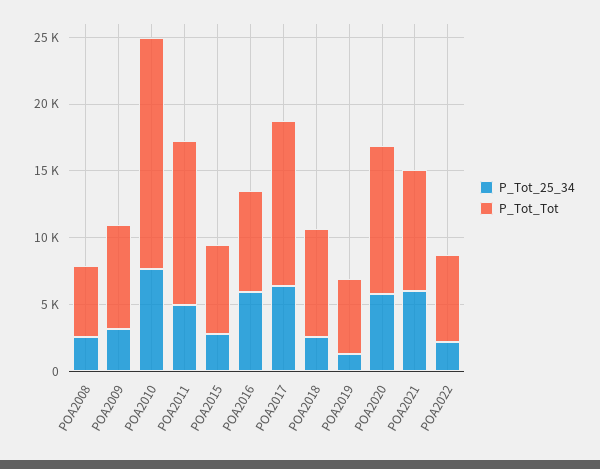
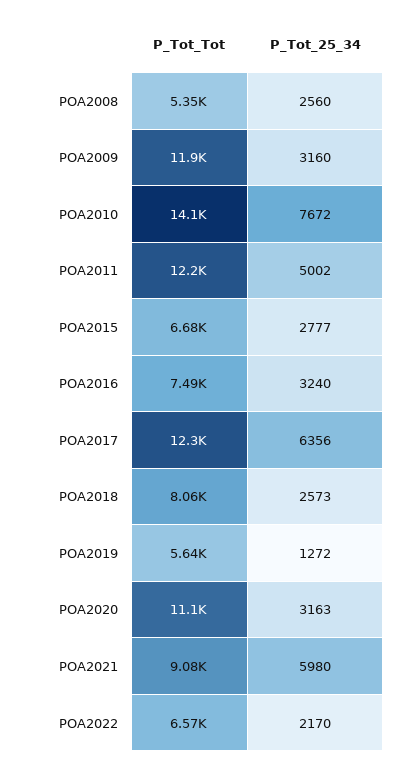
  {
    "P_Tot_25_34": {
      "POA2008": 2560,
      "POA2009": 3160,
      "POA2010": 7672,
      "POA2011": 5002,
      "POA2015": 2777,
-     "POA2016": 6000,
+     "POA2016": 3240,
      "POA2017": 6356,
      "POA2018": 2573,
      "POA2019": 1272,
-     "POA2020": 6000,
+     "POA2020": 3163,
      "POA2021": 5980,
      "POA2022": 2170
    },
    "P_Tot_Tot": {
      "POA2008": 5350,
-     "POA2009": 8000,
+     "POA2009": 11900,
-     "POA2010": 17000,
+     "POA2010": 14100,
      "POA2011": 12200,
      "POA2015": 6680,
      "POA2016": 7490,
      "POA2017": 12300,
      "POA2018": 8060,
      "POA2019": 5640,
      "POA2020": 11100,
      "POA2021": 9080,
      "POA2022": 6570
    }
  }

